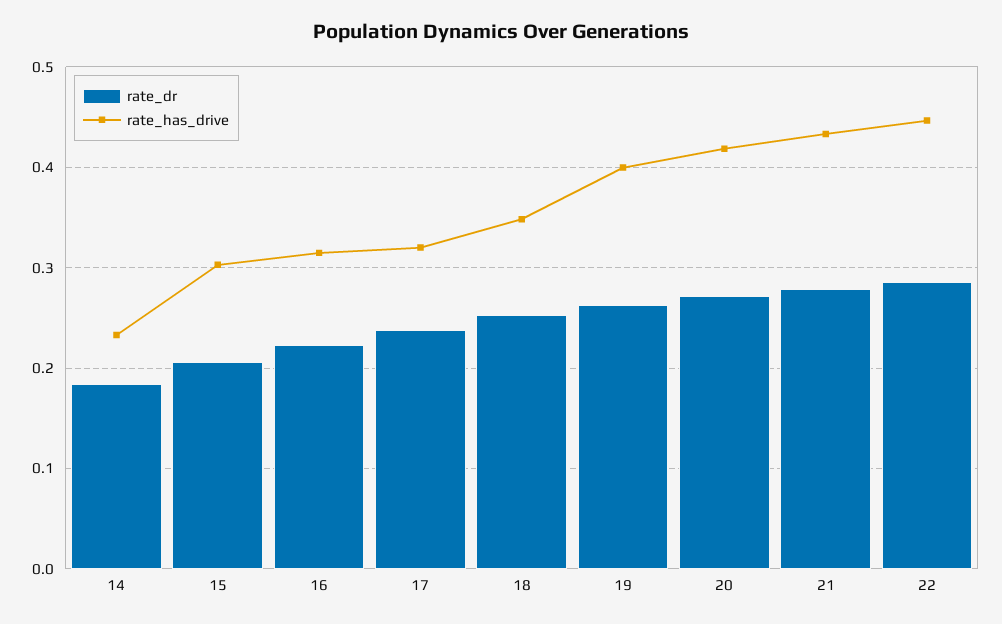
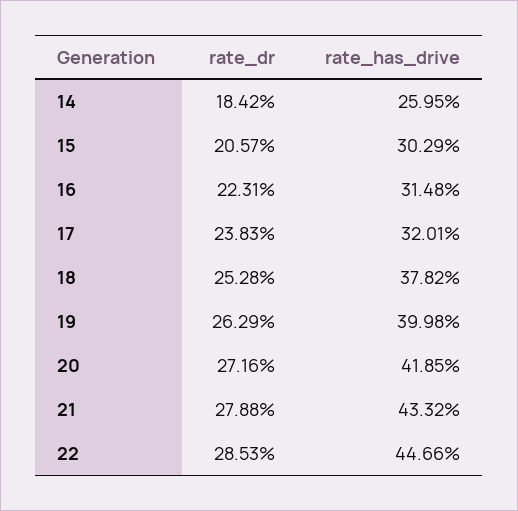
  {
    "rate_dr": {
      "14": 0.1842,
      "15": 0.2057,
      "16": 0.2231,
      "17": 0.2383,
      "18": 0.2528,
      "19": 0.2629,
      "20": 0.2716,
      "21": 0.2788,
      "22": 0.2853
    },
    "rate_has_drive": {
-     "14": 0.23,
+     "14": 0.2595,
      "15": 0.3029,
      "16": 0.3148,
      "17": 0.3201,
-     "18": 0.35,
+     "18": 0.3782,
      "19": 0.3998,
      "20": 0.4185,
      "21": 0.4332,
      "22": 0.4466
    }
  }

